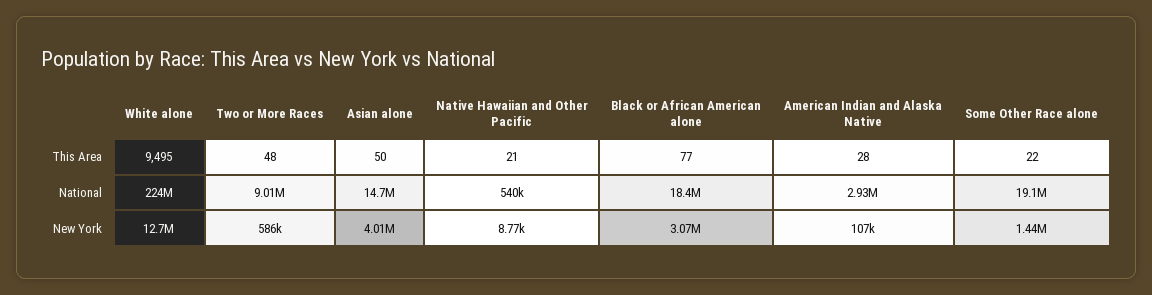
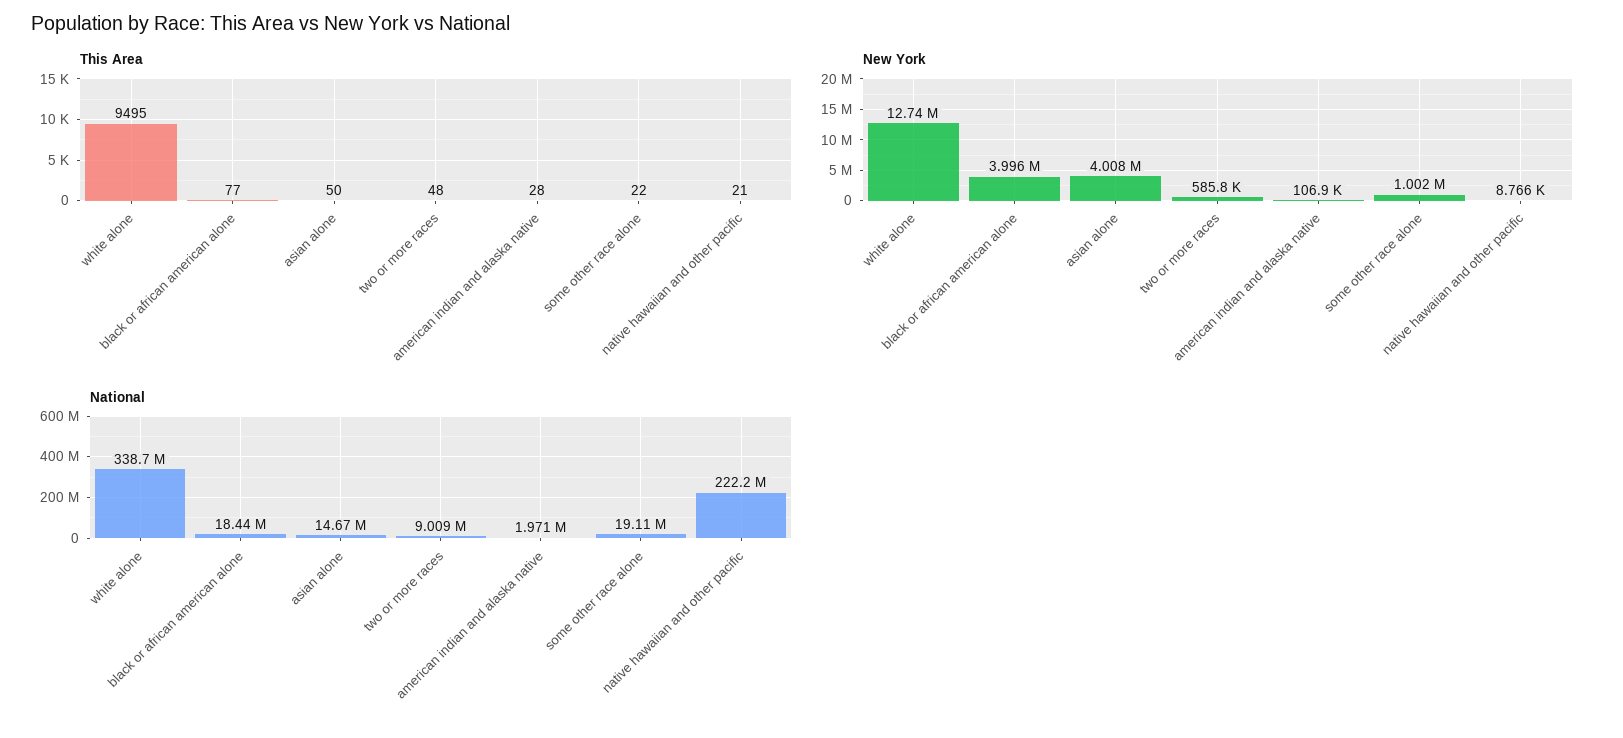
  {
    "This Area": {
      "White alone": 9495,
      "Two or More Races": 48,
      "Asian alone": 50,
      "Native Hawaiian and Other Pacific": 21,
      "Black or African American alone": 77,
      "American Indian and Alaska Native": 28,
      "Some Other Race alone": 22
    },
    "National": {
-     "White alone": 224000000,
+     "White alone": 338700000,
      "Two or More Races": 9009000,
      "Asian alone": 14670000,
-     "Native Hawaiian and Other Pacific": 540000,
+     "Native Hawaiian and Other Pacific": 222200000,
      "Black or African American alone": 18440000,
-     "American Indian and Alaska Native": 2930000,
+     "American Indian and Alaska Native": 1971000,
      "Some Other Race alone": 19110000
    },
    "New York": {
      "White alone": 12740000,
      "Two or More Races": 585800,
      "Asian alone": 4008000,
      "Native Hawaiian and Other Pacific": 8766,
-     "Black or African American alone": 3070000,
+     "Black or African American alone": 3996000,
      "American Indian and Alaska Native": 106900,
-     "Some Other Race alone": 1440000
+     "Some Other Race alone": 1002000
    }
  }

